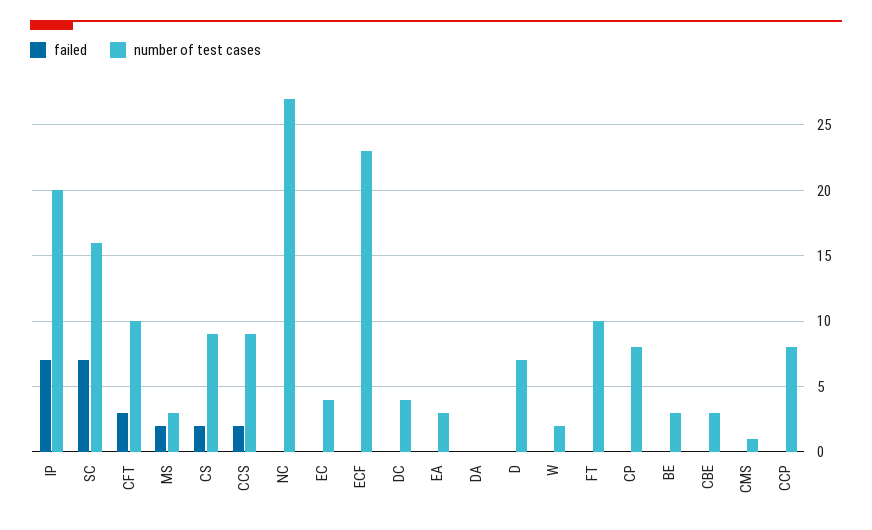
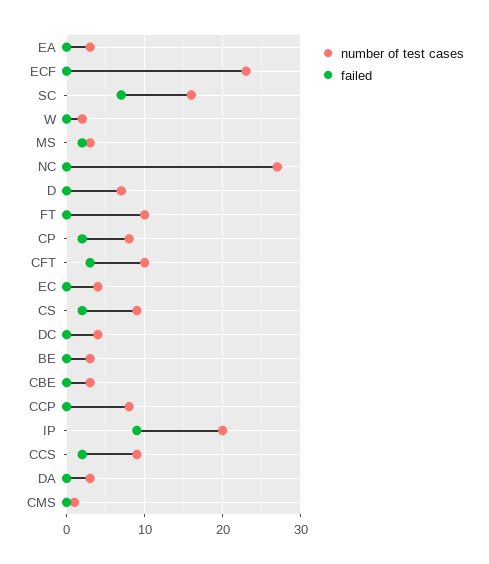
  {
    "failed": {
-     "IP": 7,
+     "IP": 9,
      "SC": 7,
      "CFT": 3,
      "MS": 2,
      "CS": 2,
      "CCS": 2,
      "NC": 0,
      "EC": 0,
      "ECF": 0,
      "DC": 0,
      "EA": 0,
      "DA": 0,
      "D": 0,
      "W": 0,
      "FT": 0,
-     "CP": 0,
+     "CP": 2,
      "BE": 0,
      "CBE": 0,
      "CMS": 0,
      "CCP": 0
    },
    "number of test cases": {
      "IP": 20,
      "SC": 16,
      "CFT": 10,
      "MS": 3,
      "CS": 9,
      "CCS": 9,
      "NC": 27,
      "EC": 4,
      "ECF": 23,
      "DC": 4,
      "EA": 3,
-     "DA": 0,
+     "DA": 3,
      "D": 7,
      "W": 2,
      "FT": 10,
      "CP": 8,
      "BE": 3,
      "CBE": 3,
      "CMS": 1,
      "CCP": 8
    }
  }

